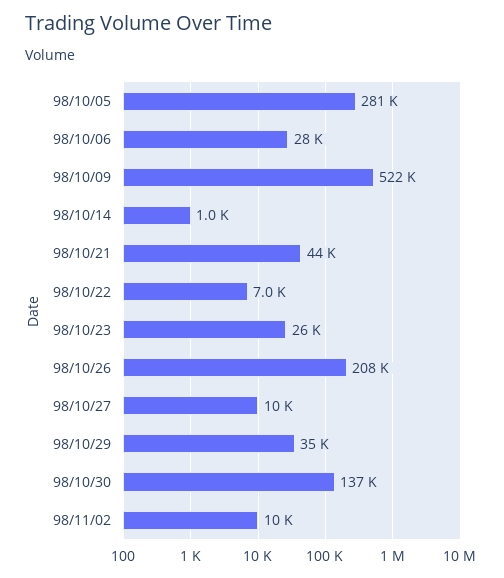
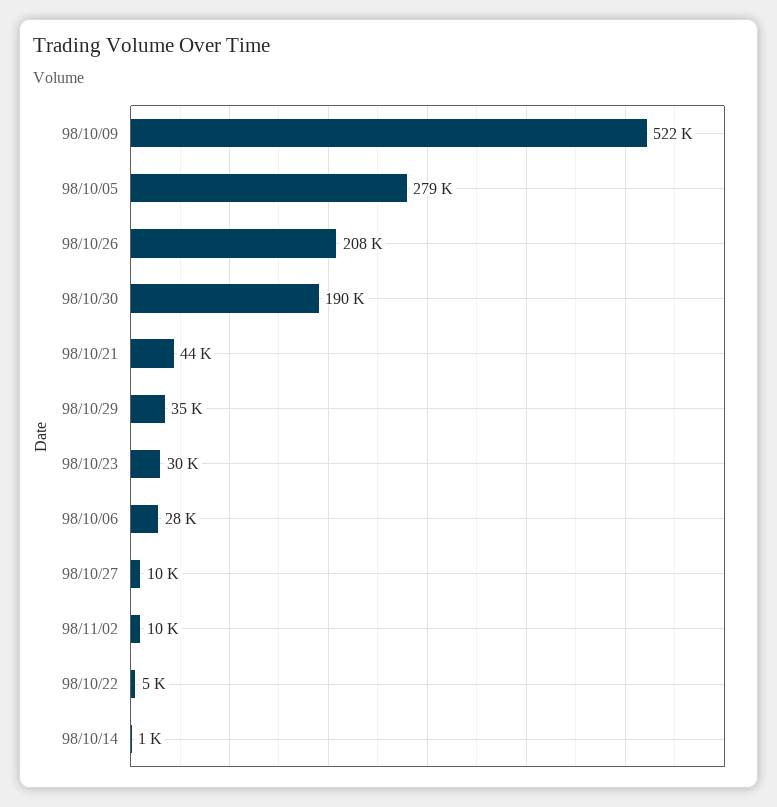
  {
-   "98/10/05": 281000,
+   "98/10/05": 279000,
    "98/10/06": 28000,
    "98/10/09": 522000,
    "98/10/14": 1000,
    "98/10/21": 44000,
-   "98/10/22": 7000,
+   "98/10/22": 5000,
-   "98/10/23": 26000,
+   "98/10/23": 30000,
    "98/10/26": 208000,
    "98/10/27": 10000,
    "98/10/29": 35000,
-   "98/10/30": 137000,
+   "98/10/30": 190000,
    "98/11/02": 10000
  }

